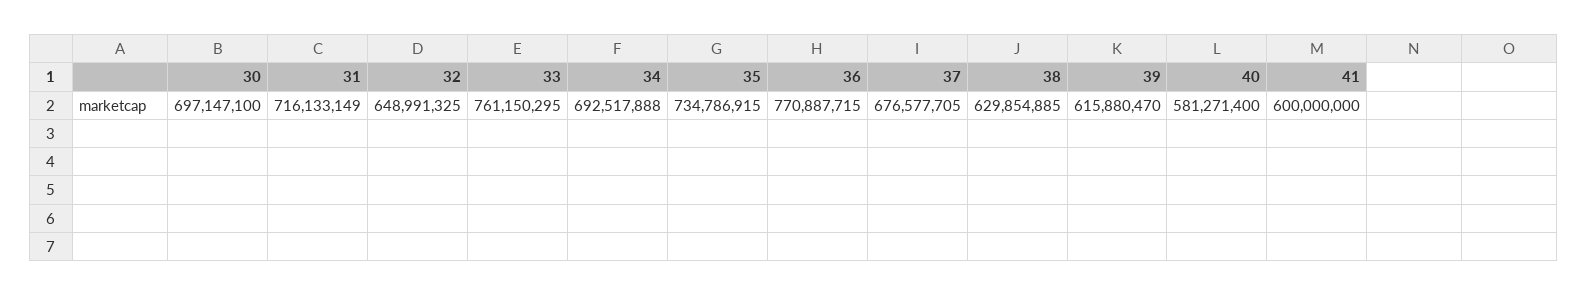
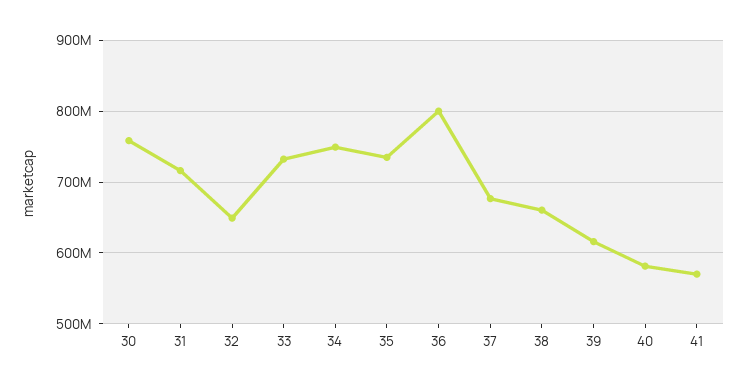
  {
-   "30": 697147100,
+   "30": 760000000,
    "31": 716133149,
    "32": 648991325,
-   "33": 761150295,
+   "33": 730000000,
-   "34": 692517888,
+   "34": 750000000,
    "35": 734786915,
-   "36": 770887715,
+   "36": 800000000,
    "37": 676577705,
-   "38": 629854885,
+   "38": 660000000,
    "39": 615880470,
    "40": 581271400,
-   "41": 600000000
+   "41": 570000000
  }

